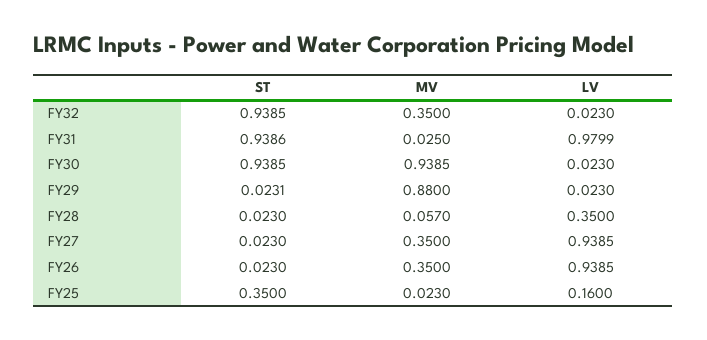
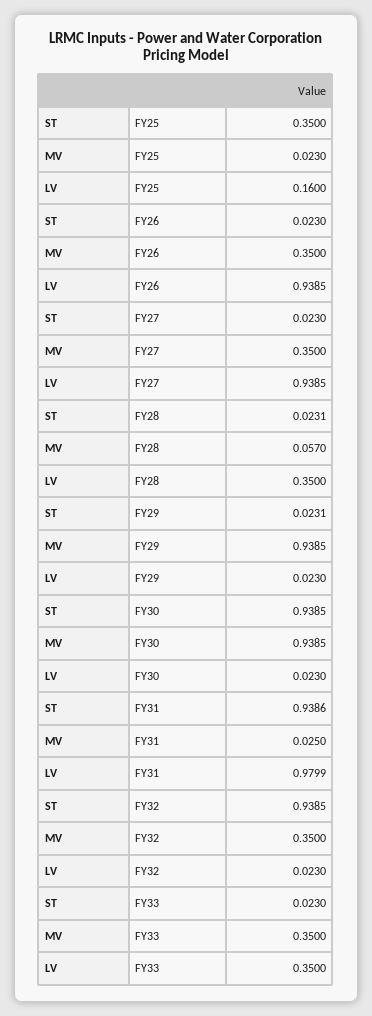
  {
    "ST": {
      "FY32": 0.9385,
      "FY31": 0.9386,
      "FY30": 0.9385,
      "FY29": 0.0231,
-     "FY28": 0.023,
+     "FY28": 0.0231,
      "FY27": 0.023,
      "FY26": 0.023,
-     "FY25": 0.35
+     "FY25": 0.35,
+     "FY33": 0.023
    },
    "MV": {
      "FY32": 0.35,
      "FY31": 0.025,
      "FY30": 0.9385,
-     "FY29": 0.88,
+     "FY29": 0.9385,
      "FY28": 0.057,
      "FY27": 0.35,
      "FY26": 0.35,
-     "FY25": 0.023
+     "FY25": 0.023,
+     "FY33": 0.35
    },
    "LV": {
      "FY32": 0.023,
      "FY31": 0.9799,
      "FY30": 0.023,
      "FY29": 0.023,
      "FY28": 0.35,
      "FY27": 0.9385,
      "FY26": 0.9385,
-     "FY25": 0.16
+     "FY25": 0.16,
+     "FY33": 0.35
    }
  }

